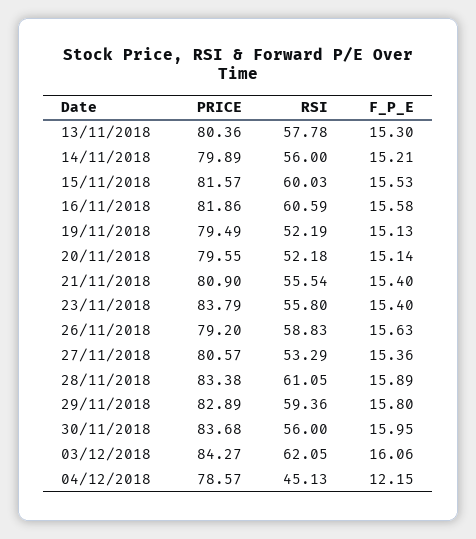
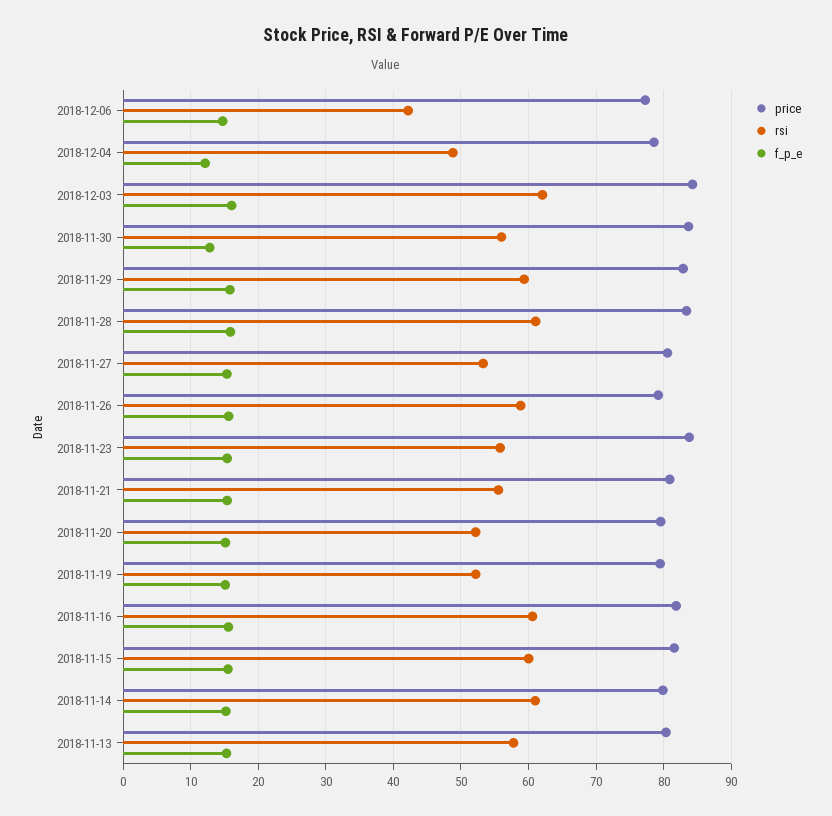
  {
    "PRICE": {
      "13/11/2018": 80.36,
      "14/11/2018": 79.89,
      "15/11/2018": 81.57,
      "16/11/2018": 81.86,
      "19/11/2018": 79.49,
      "20/11/2018": 79.55,
      "21/11/2018": 80.9,
      "23/11/2018": 83.79,
      "26/11/2018": 79.2,
      "27/11/2018": 80.57,
      "28/11/2018": 83.38,
      "29/11/2018": 82.89,
      "30/11/2018": 83.68,
      "03/12/2018": 84.27,
-     "04/12/2018": 78.57
+     "04/12/2018": 78.57,
+     "2018-12-06": 77
    },
    "RSI": {
      "13/11/2018": 57.78,
-     "14/11/2018": 56,
+     "14/11/2018": 61,
      "15/11/2018": 60.03,
      "16/11/2018": 60.59,
      "19/11/2018": 52.19,
      "20/11/2018": 52.18,
      "21/11/2018": 55.54,
      "23/11/2018": 55.8,
      "26/11/2018": 58.83,
      "27/11/2018": 53.29,
      "28/11/2018": 61.05,
      "29/11/2018": 59.36,
      "30/11/2018": 56,
      "03/12/2018": 62.05,
-     "04/12/2018": 45.13
+     "04/12/2018": 49,
+     "2018-12-06": 42
    },
    "F_P_E": {
      "13/11/2018": 15.3,
      "14/11/2018": 15.21,
      "15/11/2018": 15.53,
      "16/11/2018": 15.58,
      "19/11/2018": 15.13,
      "20/11/2018": 15.14,
      "21/11/2018": 15.4,
      "23/11/2018": 15.4,
      "26/11/2018": 15.63,
      "27/11/2018": 15.36,
      "28/11/2018": 15.89,
      "29/11/2018": 15.8,
-     "30/11/2018": 15.95,
+     "30/11/2018": 13,
      "03/12/2018": 16.06,
-     "04/12/2018": 12.15
+     "04/12/2018": 12.15,
+     "2018-12-06": 15
    }
  }

